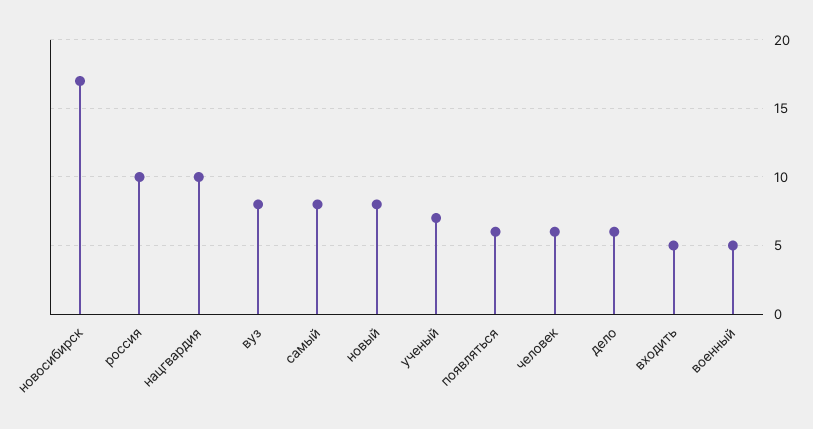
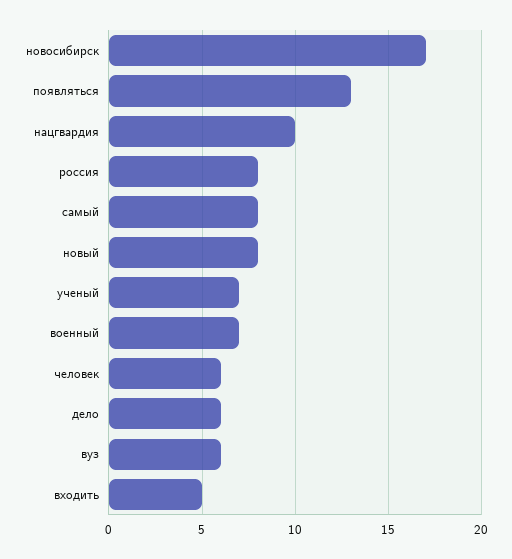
  {
    "новосибирск": 17,
-   "россия": 10,
+   "россия": 8,
    "нацгвардия": 10,
-   "вуз": 8,
+   "вуз": 6,
    "самый": 8,
    "новый": 8,
    "ученый": 7,
-   "появляться": 6,
+   "появляться": 13,
    "человек": 6,
    "дело": 6,
    "входить": 5,
-   "военный": 5
+   "военный": 7
  }

